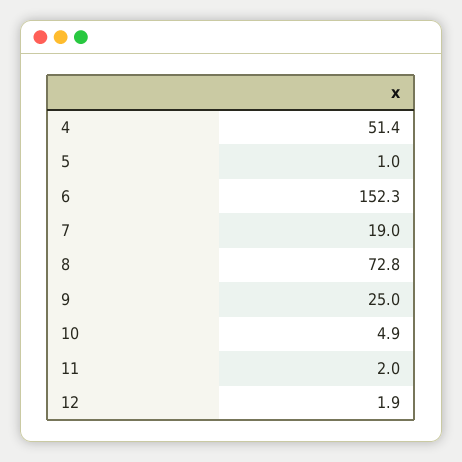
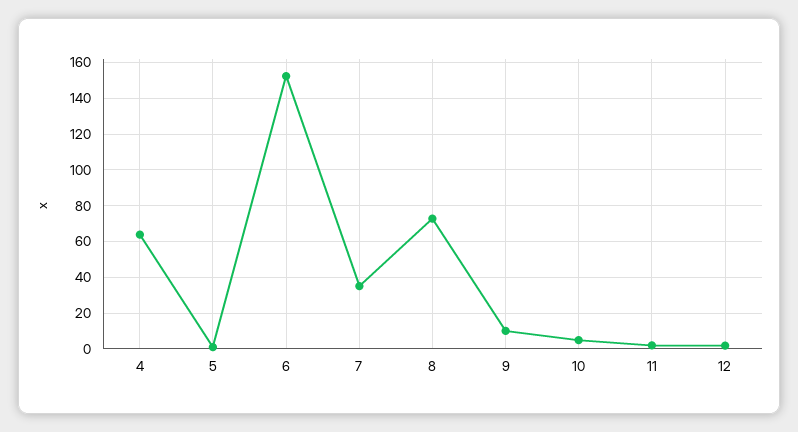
  {
-   "4": 51.4,
+   "4": 65,
    "5": 1,
    "6": 152.3,
-   "7": 19,
+   "7": 35,
    "8": 72.8,
-   "9": 25,
+   "9": 10,
    "10": 4.9,
    "11": 2,
    "12": 1.9
  }

